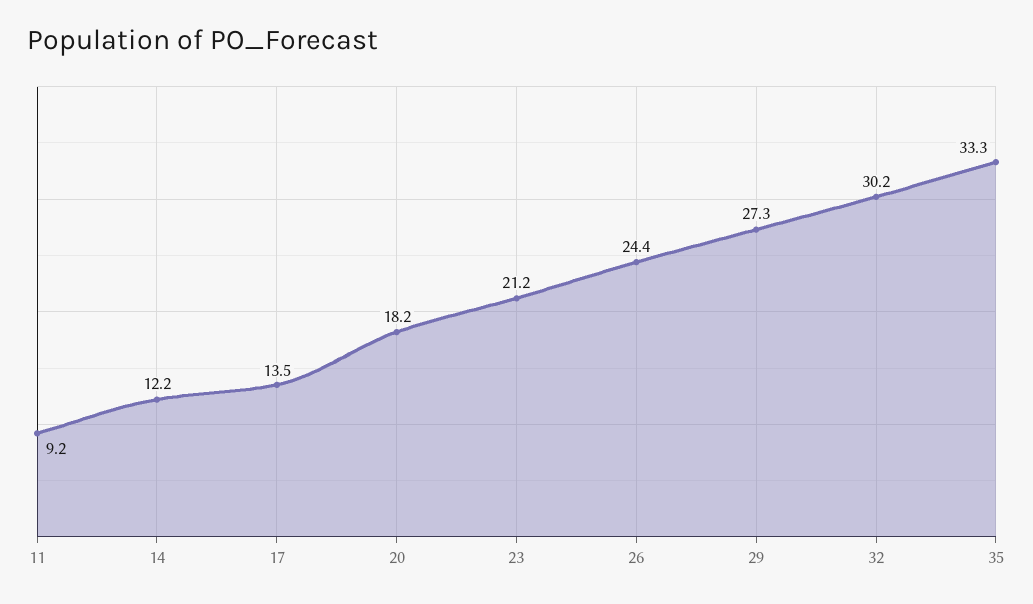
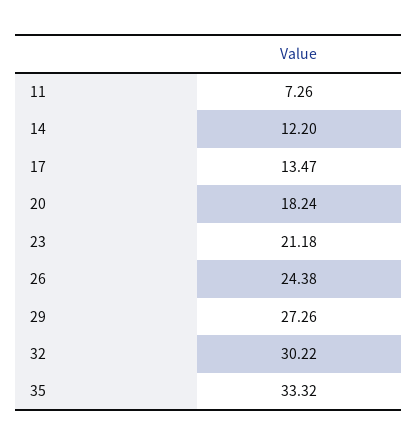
  {
-   "11": 9.2,
+   "11": 7.26,
    "14": 12.2,
    "17": 13.47,
    "20": 18.24,
    "23": 21.18,
    "26": 24.38,
    "29": 27.26,
    "32": 30.22,
    "35": 33.32
  }

